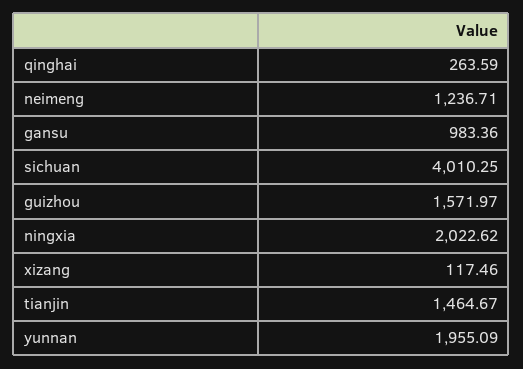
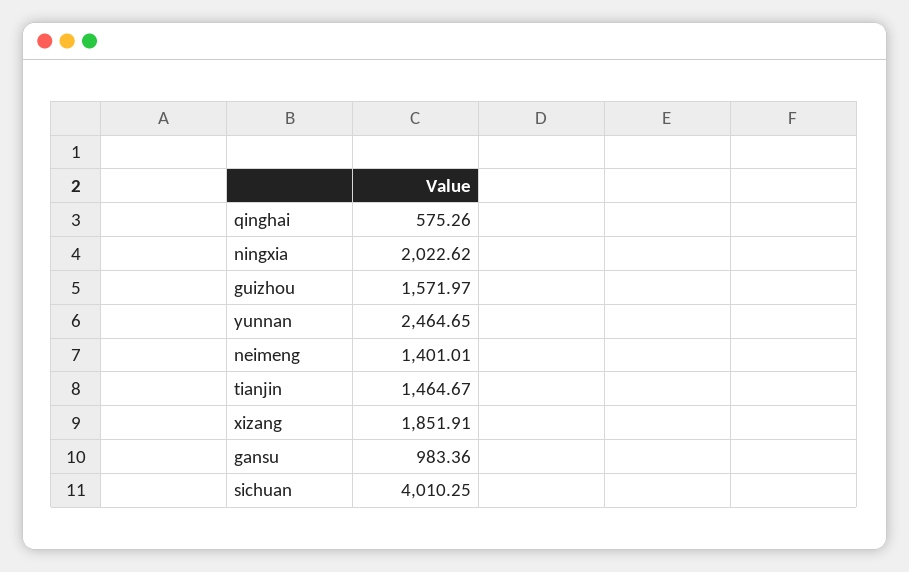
  {
-   "qinghai": 263.59,
+   "qinghai": 575.26,
-   "neimeng": 1236.71,
+   "neimeng": 1401.01,
    "gansu": 983.36,
    "sichuan": 4010.25,
    "guizhou": 1571.97,
    "ningxia": 2022.62,
-   "xizang": 117.46,
+   "xizang": 1851.91,
    "tianjin": 1464.67,
-   "yunnan": 1955.09
+   "yunnan": 2464.65
  }

